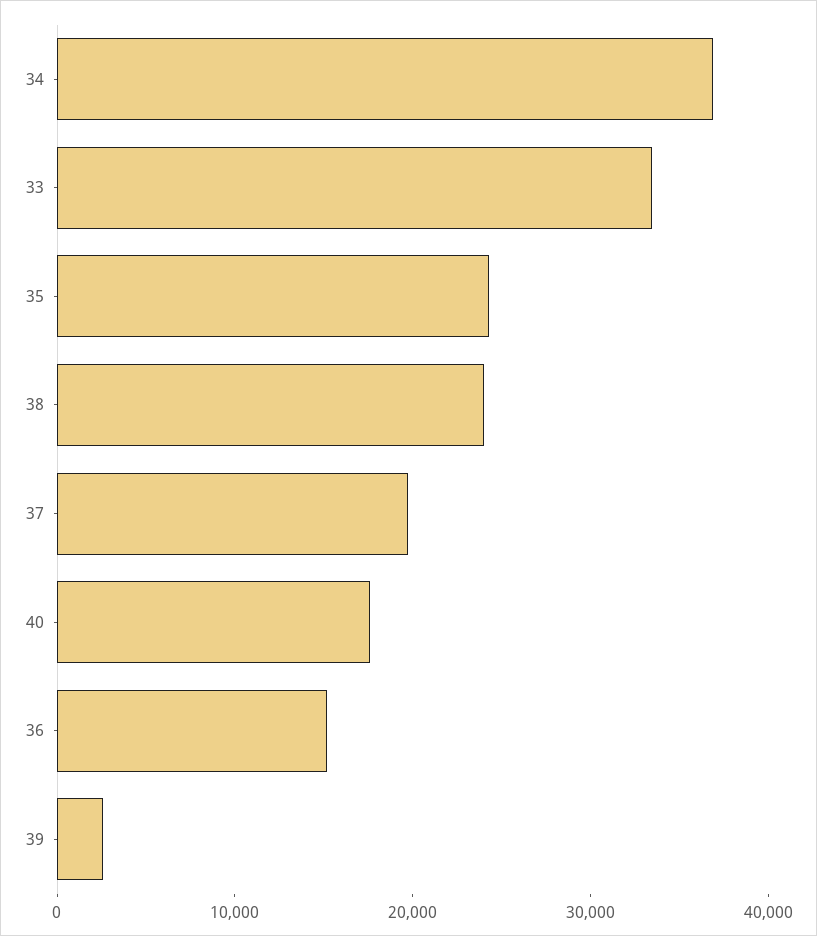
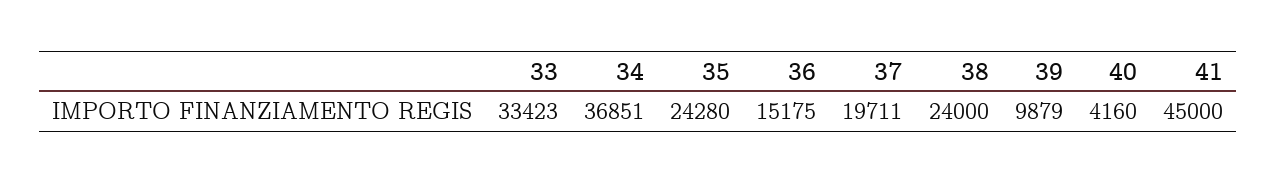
  {
    "34": 36851,
    "33": 33423,
    "35": 24280,
    "38": 24000,
    "37": 19711,
-   "40": 18000,
+   "40": 4160,
    "36": 15175,
-   "39": 2000
+   "39": 9879,
+   "41": 45000
  }

